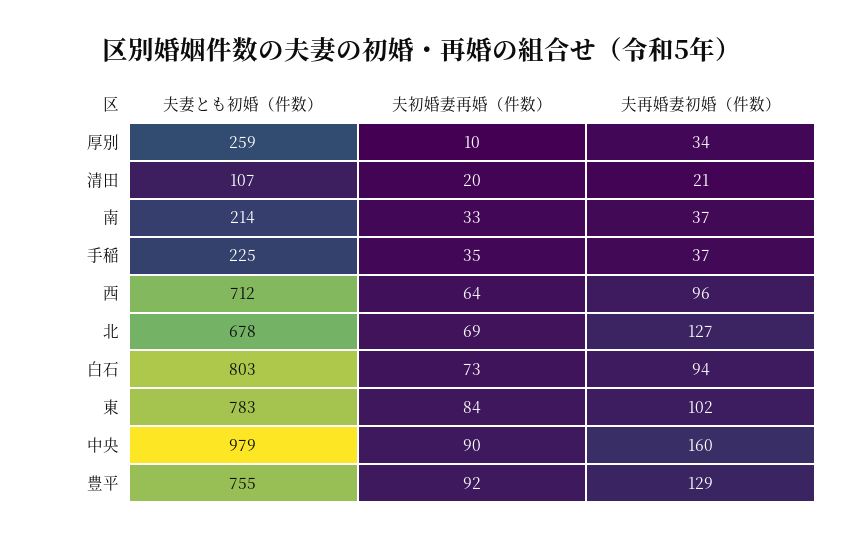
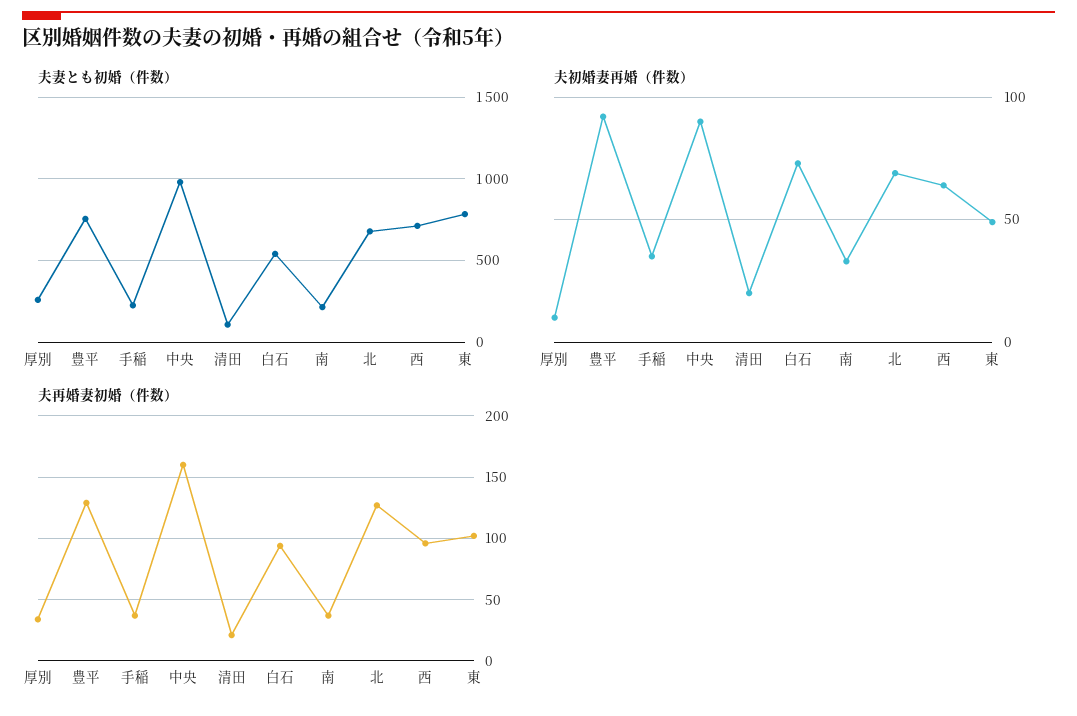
  {
    "夫妻とも初婚（件数）": {
      "厚別": 259,
      "清田": 107,
      "南": 214,
      "手稲": 225,
      "西": 712,
      "北": 678,
-     "白石": 803,
+     "白石": 550,
      "東": 783,
      "中央": 979,
      "豊平": 755
    },
    "夫初婚妻再婚（件数）": {
      "厚別": 10,
      "清田": 20,
      "南": 33,
      "手稲": 35,
      "西": 64,
      "北": 69,
      "白石": 73,
-     "東": 84,
+     "東": 50,
      "中央": 90,
      "豊平": 92
    },
    "夫再婚妻初婚（件数）": {
      "厚別": 34,
      "清田": 21,
      "南": 37,
      "手稲": 37,
      "西": 96,
      "北": 127,
      "白石": 94,
      "東": 102,
      "中央": 160,
      "豊平": 129
    }
  }

